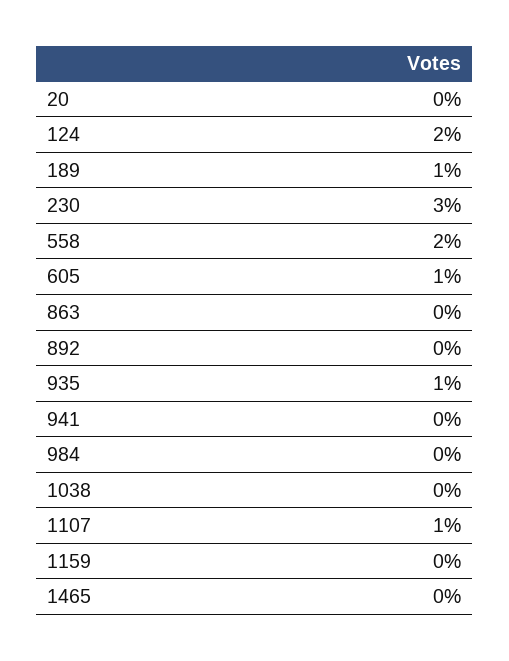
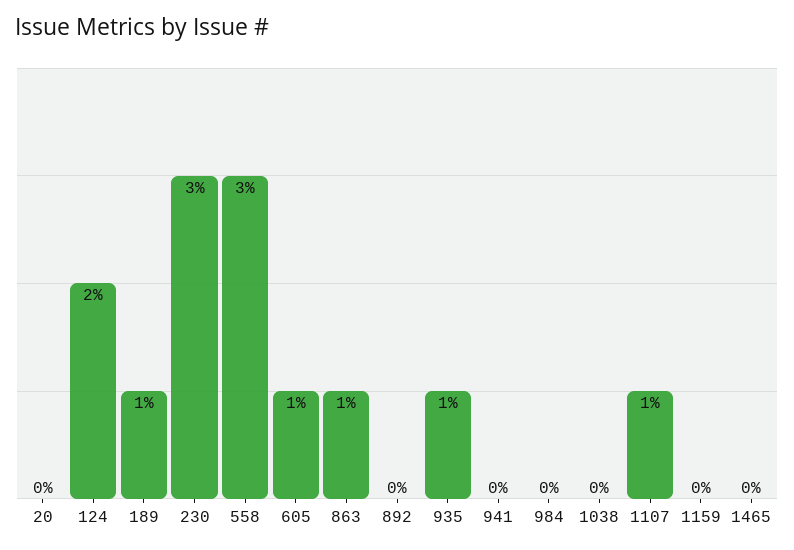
  {
    "20": 0,
    "124": 2,
    "189": 1,
    "230": 3,
-   "558": 2,
+   "558": 3,
    "605": 1,
-   "863": 0,
+   "863": 1,
    "892": 0,
    "935": 1,
    "941": 0,
    "984": 0,
    "1038": 0,
    "1107": 1,
    "1159": 0,
    "1465": 0
  }

